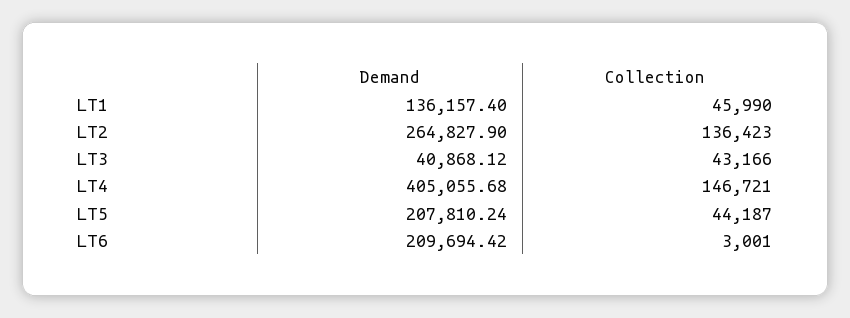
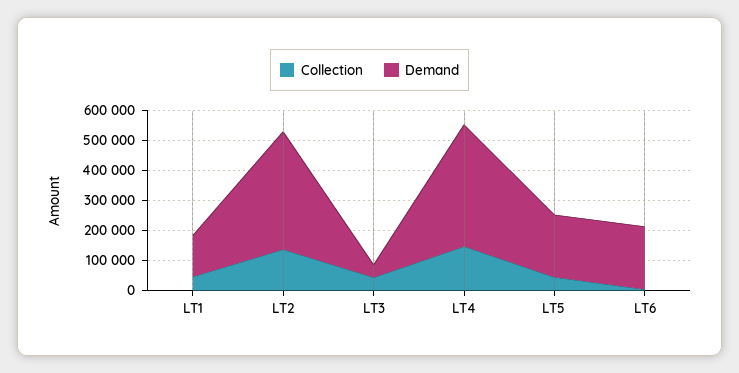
  {
    "Demand": {
      "LT1": 136157.4,
-     "LT2": 264827.9,
+     "LT2": 400000,
      "LT3": 40868.12,
      "LT4": 405055.68,
      "LT5": 207810.24,
      "LT6": 209694.42
    },
    "Collection": {
      "LT1": 45990,
      "LT2": 136423,
      "LT3": 43166,
      "LT4": 146721,
      "LT5": 44187,
      "LT6": 3001
    }
  }

